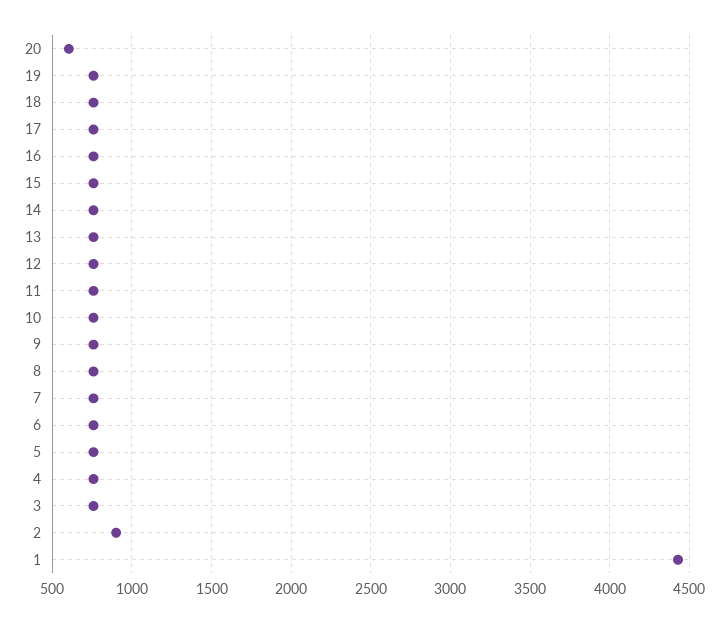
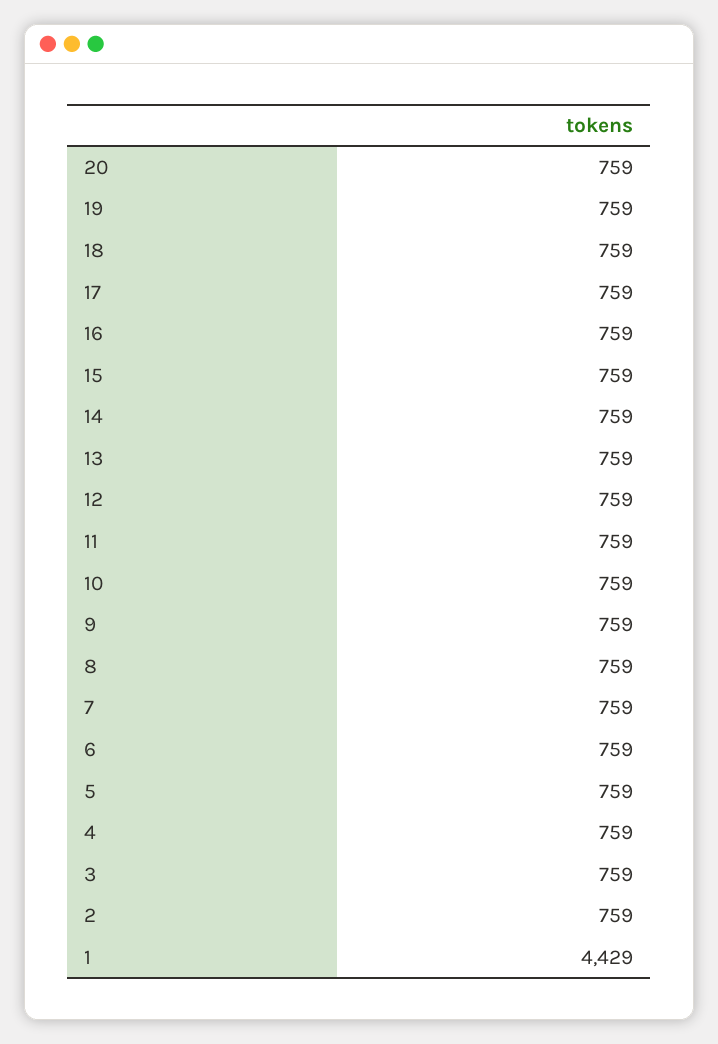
  {
-   "20": 600,
+   "20": 759,
    "19": 759,
    "18": 759,
    "17": 759,
    "16": 759,
    "15": 759,
    "14": 759,
    "13": 759,
    "12": 759,
    "11": 759,
    "10": 759,
    "9": 759,
    "8": 759,
    "7": 759,
    "6": 759,
    "5": 759,
    "4": 759,
    "3": 759,
-   "2": 900,
+   "2": 759,
    "1": 4429
  }

